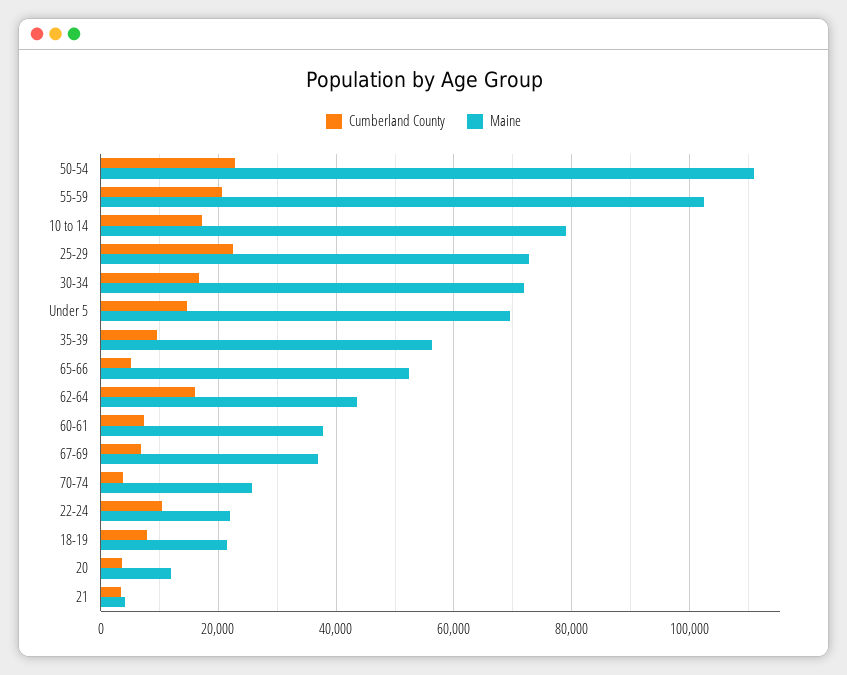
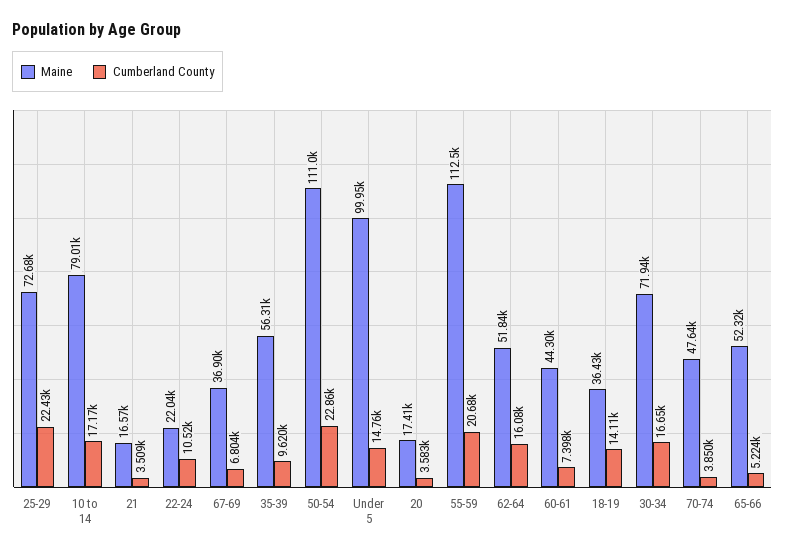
  {
    "Cumberland County": {
      "50-54": 22860,
      "55-59": 20680,
      "10 to 14": 17170,
      "25-29": 22430,
      "30-34": 16650,
      "Under 5": 14760,
      "35-39": 9620,
      "65-66": 5224,
      "62-64": 16080,
      "60-61": 7398,
      "67-69": 6804,
      "70-74": 3850,
      "22-24": 10520,
-     "18-19": 8000,
+     "18-19": 14110,
      "20": 3583,
      "21": 3509
    },
    "Maine": {
      "50-54": 111000,
-     "55-59": 102000,
+     "55-59": 112500,
      "10 to 14": 79010,
      "25-29": 72680,
      "30-34": 71940,
-     "Under 5": 70000,
+     "Under 5": 99950,
      "35-39": 56310,
      "65-66": 52320,
-     "62-64": 44000,
+     "62-64": 51840,
-     "60-61": 38000,
+     "60-61": 44300,
      "67-69": 36900,
-     "70-74": 26000,
+     "70-74": 47640,
      "22-24": 22040,
-     "18-19": 22000,
+     "18-19": 36430,
-     "20": 12000,
+     "20": 17410,
-     "21": 4000
+     "21": 16570
    }
  }

